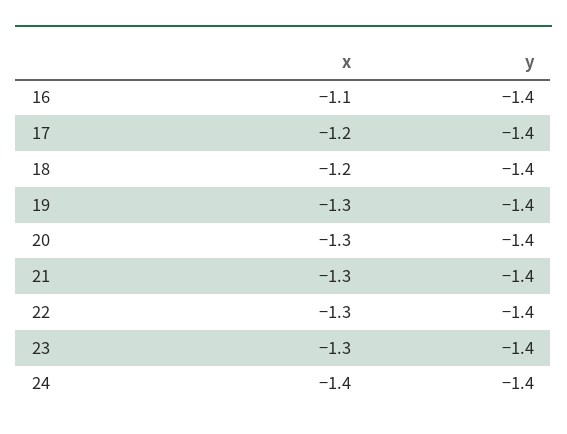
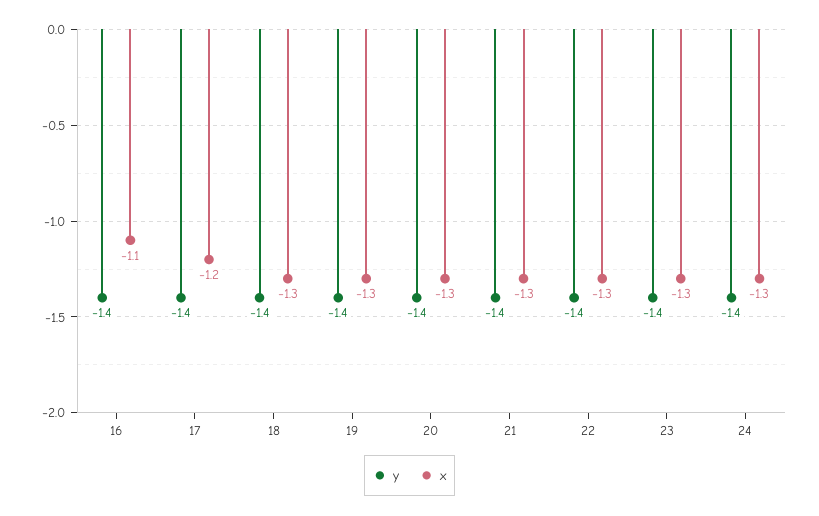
  {
    "x": {
      "16": -1.1,
      "17": -1.2,
-     "18": -1.2,
+     "18": -1.3,
      "19": -1.3,
      "20": -1.3,
      "21": -1.3,
      "22": -1.3,
      "23": -1.3,
-     "24": -1.4
+     "24": -1.3
    },
    "y": {
      "16": -1.4,
      "17": -1.4,
      "18": -1.4,
      "19": -1.4,
      "20": -1.4,
      "21": -1.4,
      "22": -1.4,
      "23": -1.4,
      "24": -1.4
    }
  }

